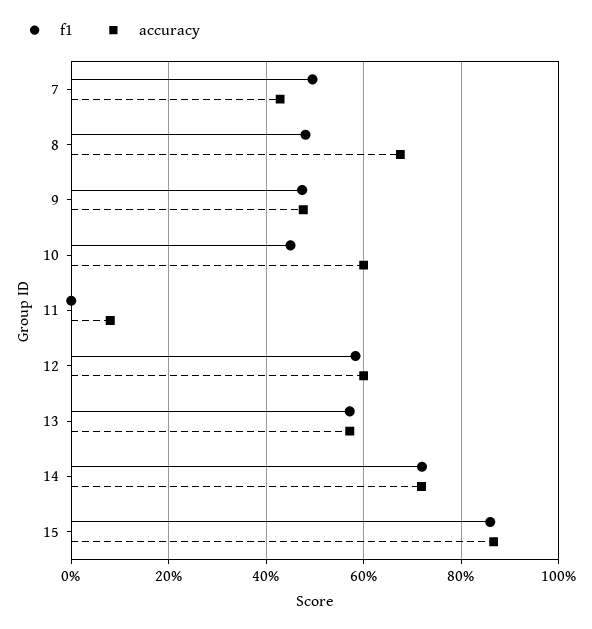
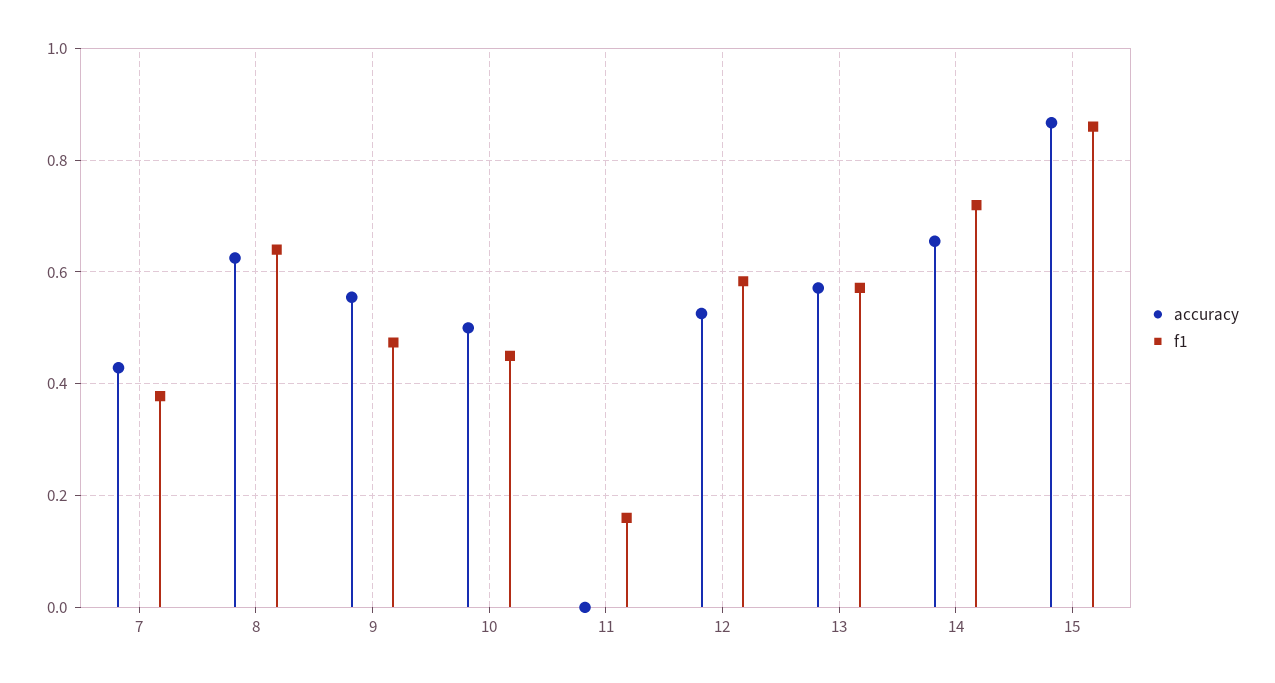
  {
    "f1": {
-     "7": 0.5,
+     "7": 0.38,
-     "8": 0.48,
+     "8": 0.64,
      "9": 0.48,
      "10": 0.46,
-     "11": 0,
+     "11": 0.16,
      "12": 0.58,
      "13": 0.58,
      "14": 0.72,
      "15": 0.86
    },
    "accuracy": {
      "7": 0.42,
-     "8": 0.68,
+     "8": 0.62,
-     "9": 0.48,
+     "9": 0.56,
-     "10": 0.6,
+     "10": 0.5,
-     "11": 0.08,
+     "11": 0,
-     "12": 0.6,
+     "12": 0.52,
      "13": 0.58,
-     "14": 0.72,
+     "14": 0.66,
      "15": 0.86
    }
  }

